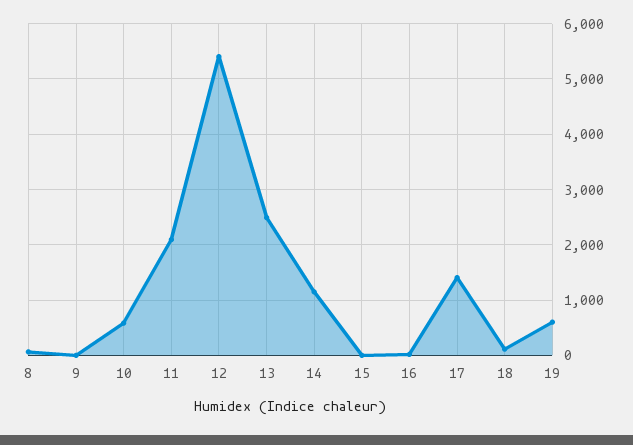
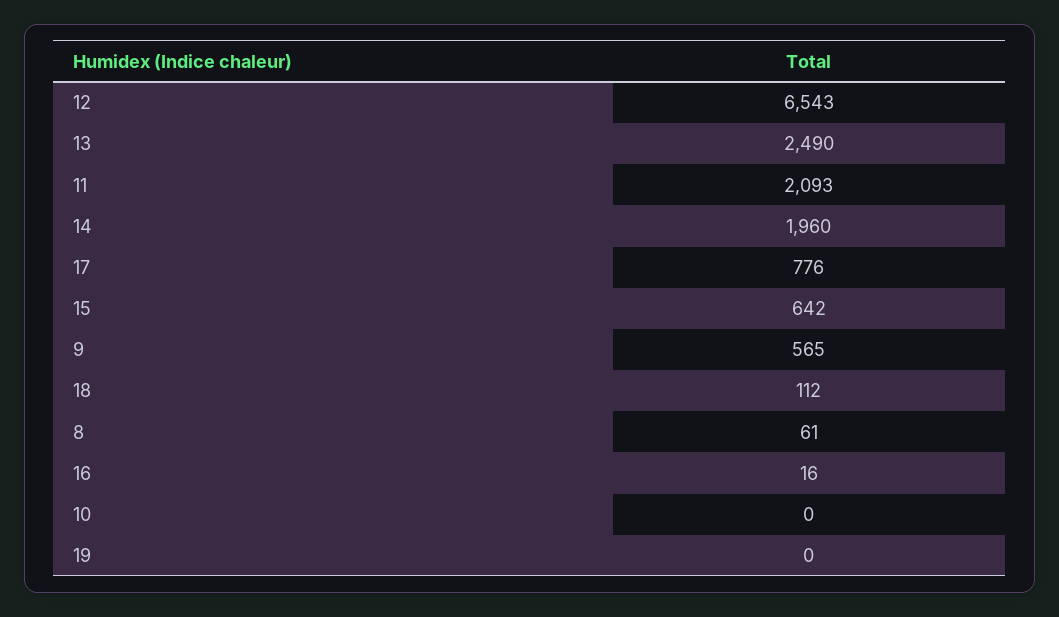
  {
    "8": 61,
-   "9": 0,
+   "9": 565,
-   "10": 600,
+   "10": 0,
    "11": 2093,
-   "12": 5400,
+   "12": 6543,
    "13": 2490,
-   "14": 1200,
+   "14": 1960,
-   "15": 0,
+   "15": 642,
    "16": 16,
-   "17": 1400,
+   "17": 776,
    "18": 112,
-   "19": 600
+   "19": 0
  }

